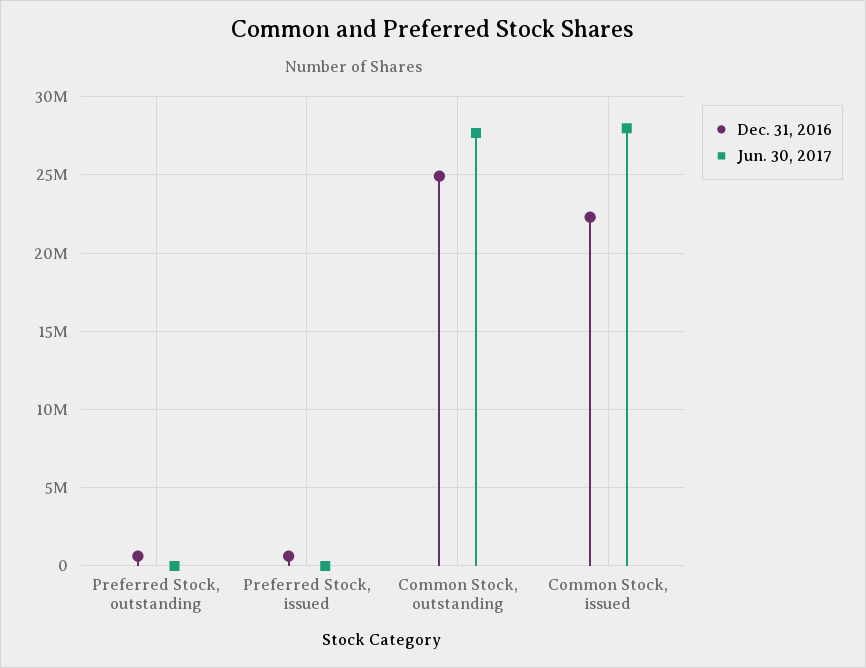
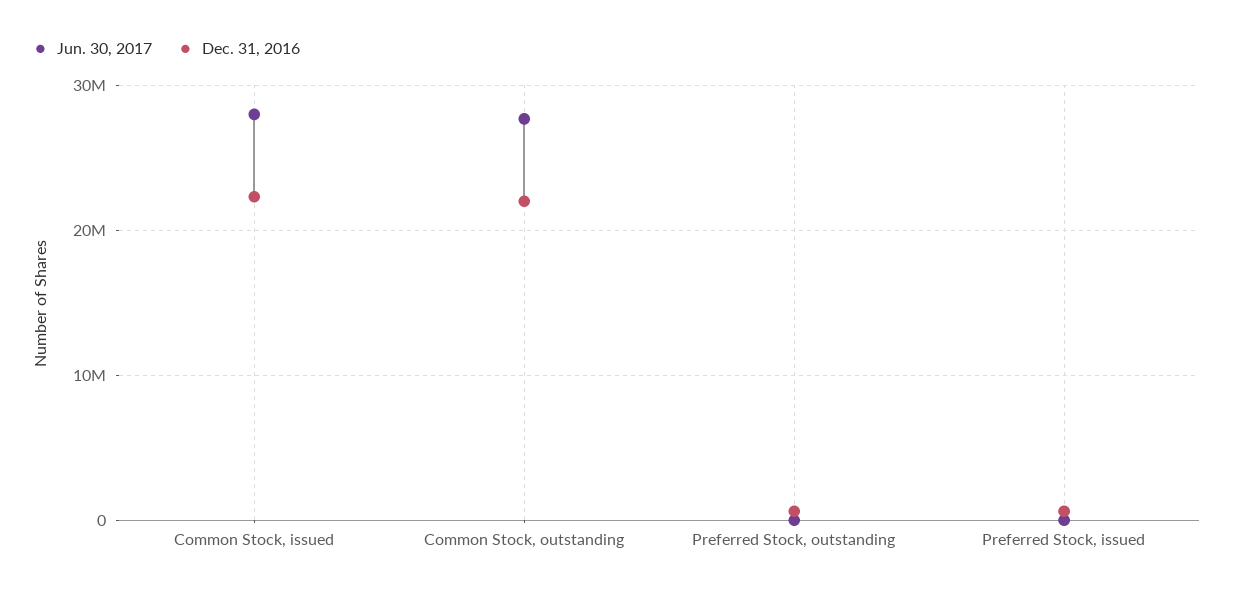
  {
    "Dec. 31, 2016": {
      "Preferred Stock, outstanding": 500000,
      "Preferred Stock, issued": 500000,
-     "Common Stock, outstanding": 25000000,
+     "Common Stock, outstanding": 22000000,
      "Common Stock, issued": 22500000
    },
    "Jun. 30, 2017": {
      "Preferred Stock, outstanding": 0,
      "Preferred Stock, issued": 0,
      "Common Stock, outstanding": 27500000,
      "Common Stock, issued": 28000000
    }
  }

